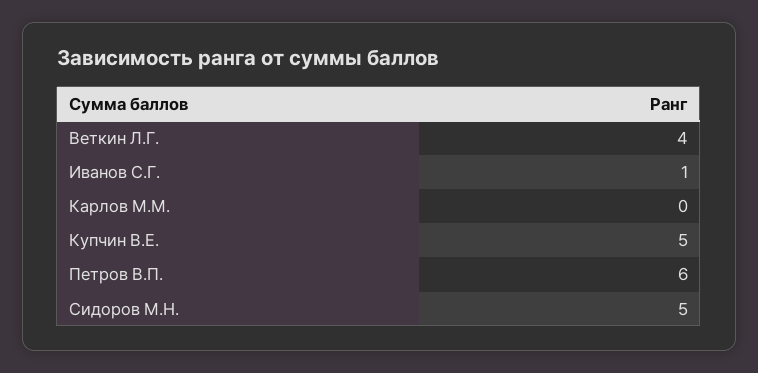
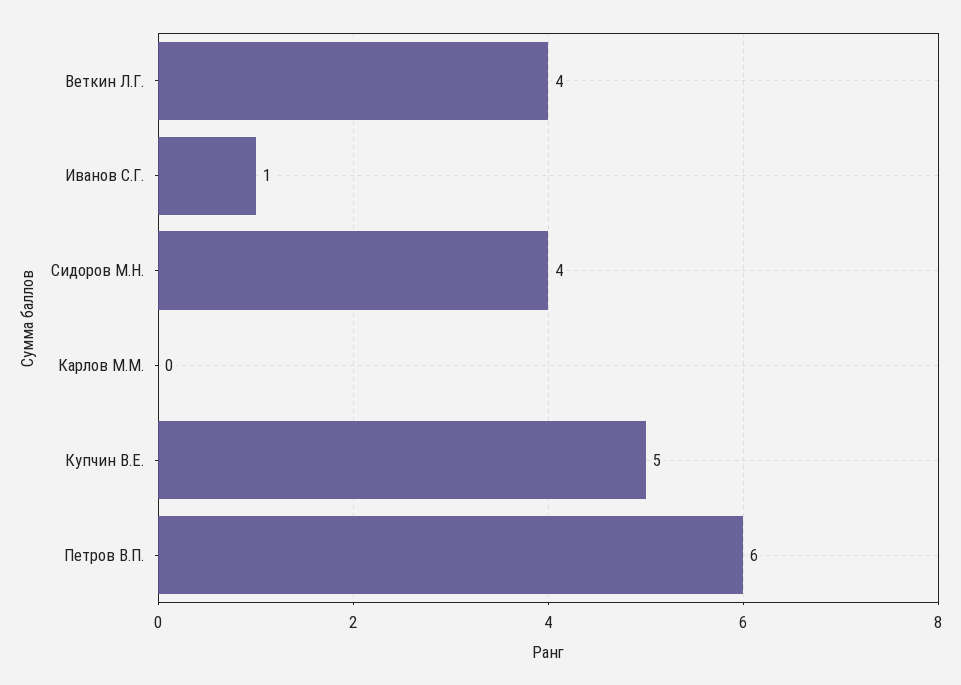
  {
    "Веткин Л.Г.": 4,
    "Иванов С.Г.": 1,
    "Карлов М.М.": 0,
    "Купчин В.Е.": 5,
    "Петров В.П.": 6,
-   "Сидоров М.Н.": 5
+   "Сидоров М.Н.": 4
  }

